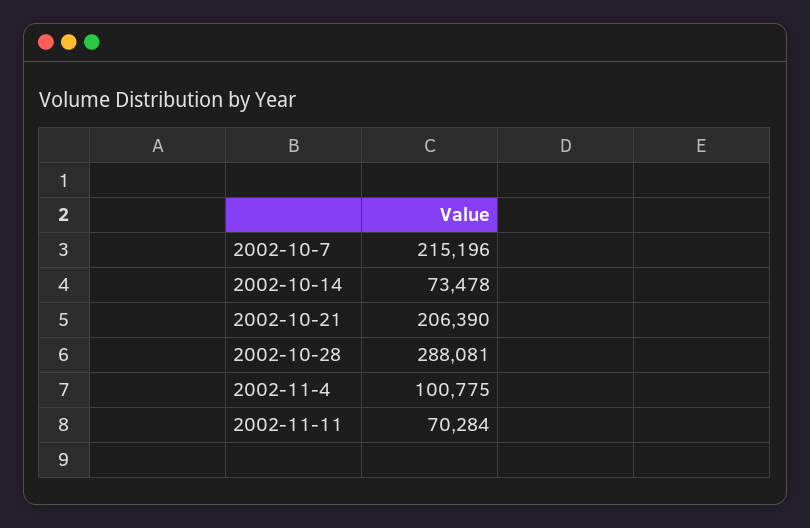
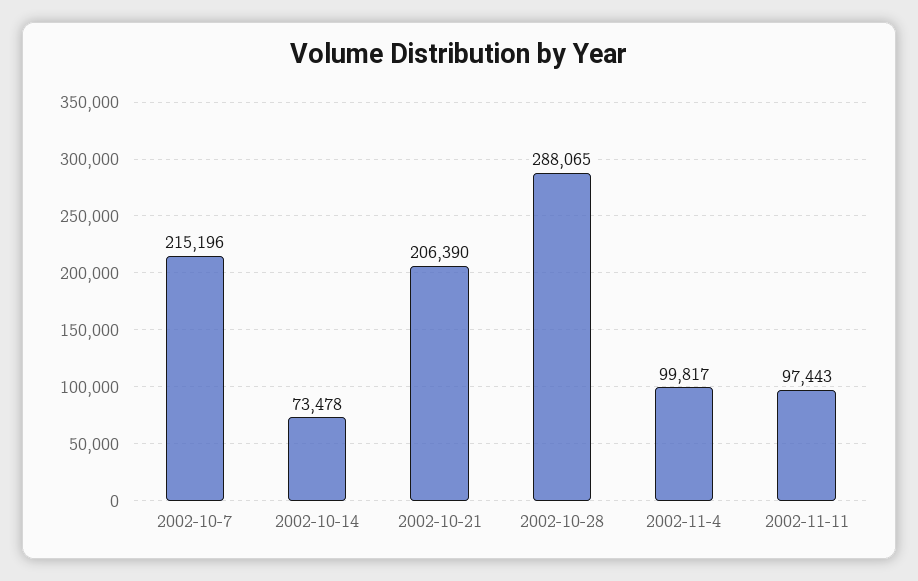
  {
    "2002-10-7": 215196,
    "2002-10-14": 73478,
    "2002-10-21": 206390,
-   "2002-10-28": 288081,
+   "2002-10-28": 288065,
-   "2002-11-4": 100775,
+   "2002-11-4": 99817,
-   "2002-11-11": 70284
+   "2002-11-11": 97443
  }

